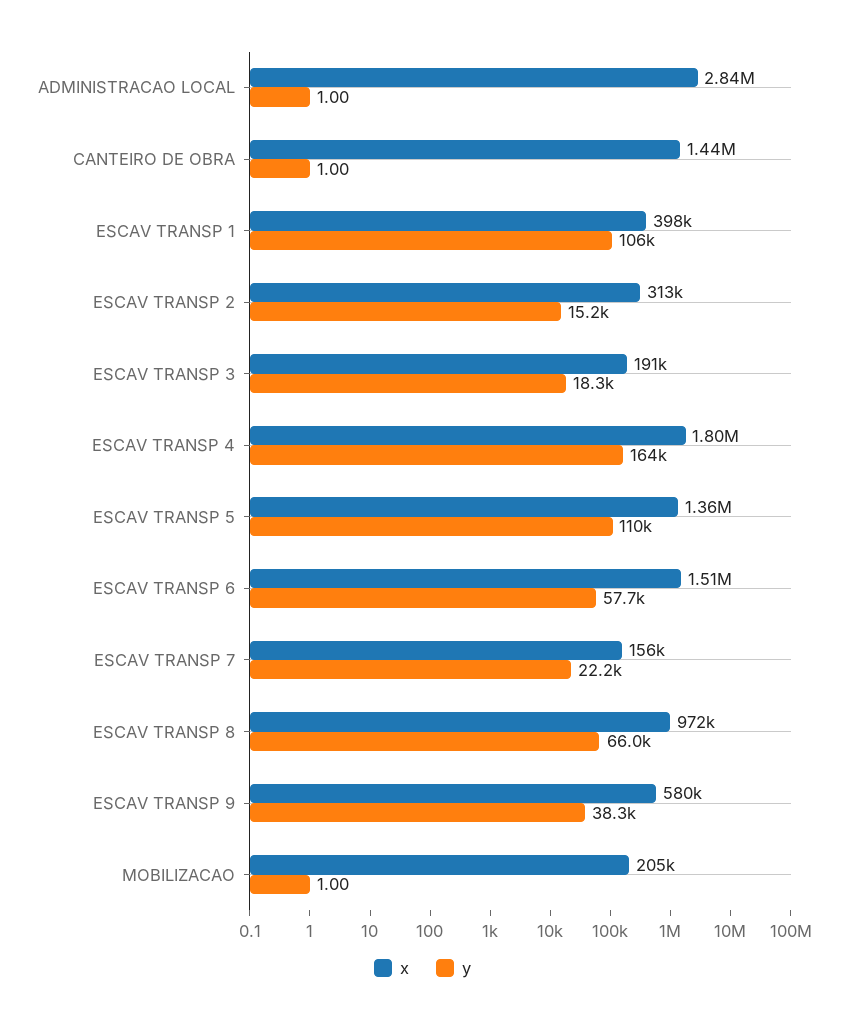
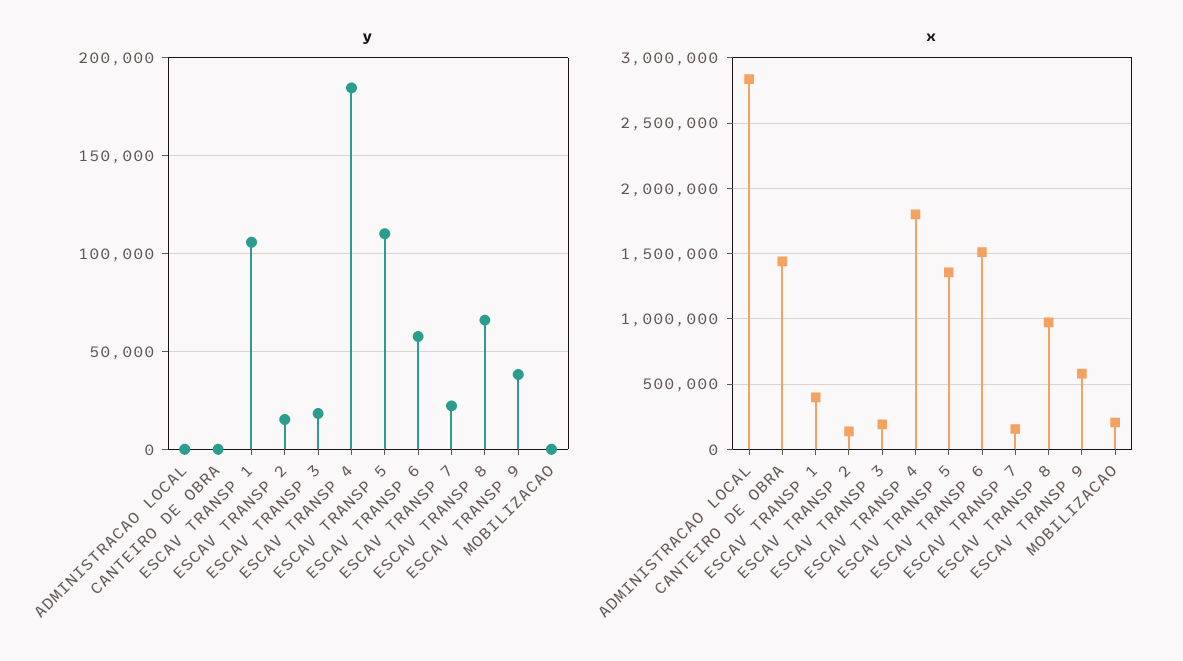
  {
    "x": {
      "ADMINISTRACAO LOCAL": 2840000,
      "CANTEIRO DE OBRA": 1440000,
      "ESCAV TRANSP 1": 398000,
-     "ESCAV TRANSP 2": 313000,
+     "ESCAV TRANSP 2": 150000,
      "ESCAV TRANSP 3": 191000,
      "ESCAV TRANSP 4": 1800000,
      "ESCAV TRANSP 5": 1360000,
      "ESCAV TRANSP 6": 1510000,
      "ESCAV TRANSP 7": 156000,
      "ESCAV TRANSP 8": 972000,
      "ESCAV TRANSP 9": 580000,
      "MOBILIZACAO": 205000
    },
    "y": {
      "ADMINISTRACAO LOCAL": 1,
      "CANTEIRO DE OBRA": 1,
      "ESCAV TRANSP 1": 106000,
      "ESCAV TRANSP 2": 15200,
      "ESCAV TRANSP 3": 18300,
-     "ESCAV TRANSP 4": 164000,
+     "ESCAV TRANSP 4": 185000,
      "ESCAV TRANSP 5": 110000,
      "ESCAV TRANSP 6": 57700,
      "ESCAV TRANSP 7": 22200,
      "ESCAV TRANSP 8": 66000,
      "ESCAV TRANSP 9": 38300,
      "MOBILIZACAO": 1
    }
  }

